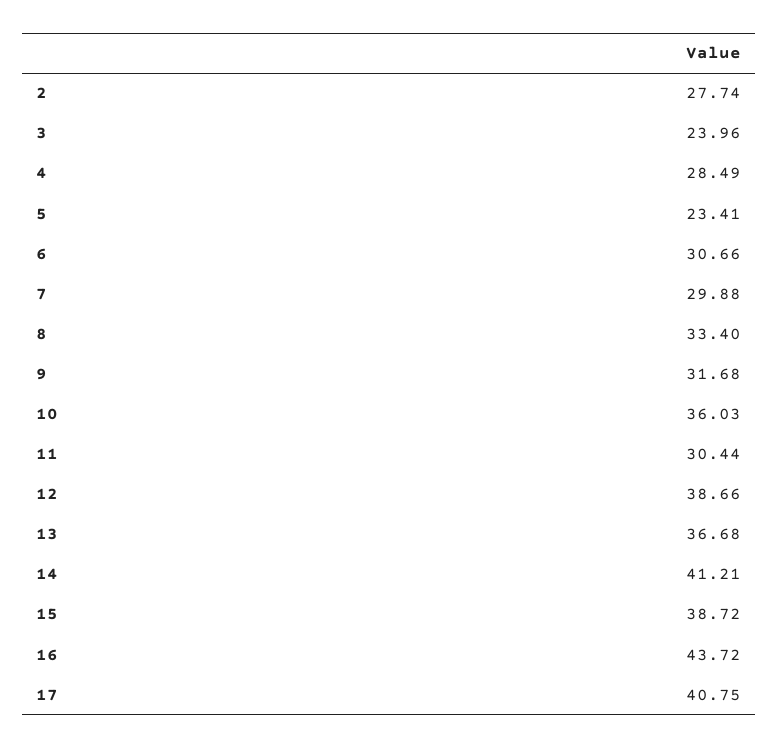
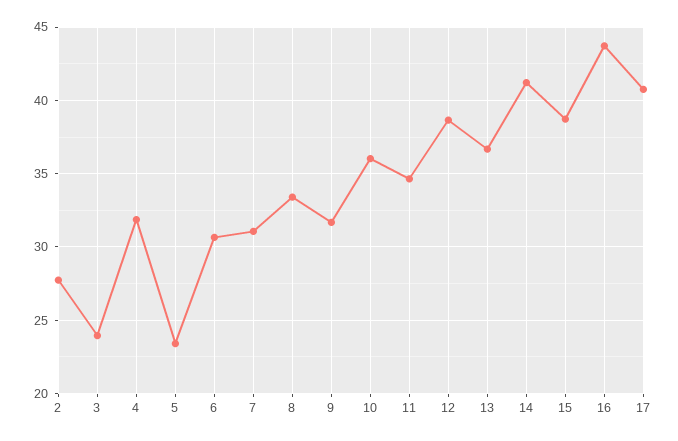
  {
    "2": 27.74,
    "3": 23.96,
-   "4": 28.49,
+   "4": 32,
    "5": 23.41,
    "6": 30.66,
-   "7": 29.88,
+   "7": 31,
    "8": 33.4,
    "9": 31.68,
    "10": 36.03,
-   "11": 30.44,
+   "11": 34.5,
    "12": 38.66,
    "13": 36.68,
    "14": 41.21,
    "15": 38.72,
    "16": 43.72,
    "17": 40.75
  }

